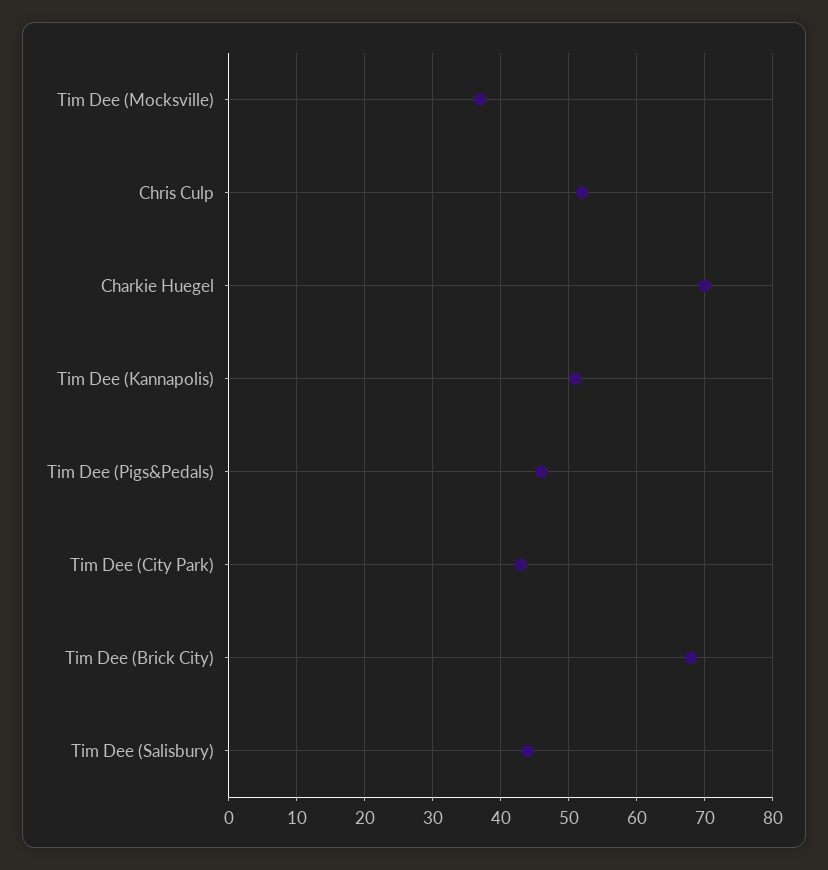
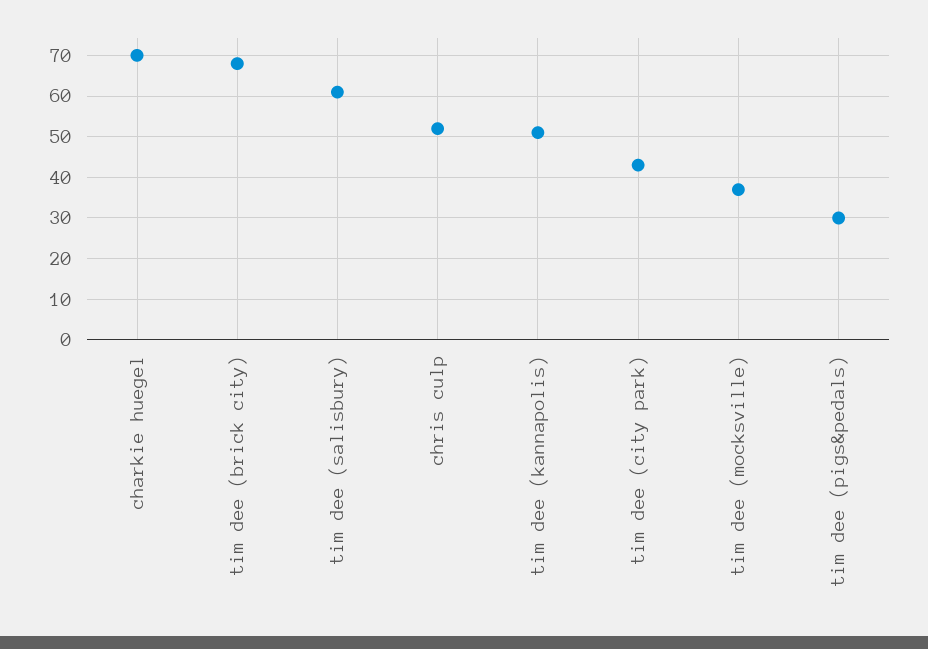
  {
    "Tim Dee (Mocksville)": 37,
    "Chris Culp": 52,
    "Charkie Huegel": 70,
    "Tim Dee (Kannapolis)": 51,
-   "Tim Dee (Pigs&Pedals)": 46,
+   "Tim Dee (Pigs&Pedals)": 30,
    "Tim Dee (City Park)": 43,
    "Tim Dee (Brick City)": 68,
-   "Tim Dee (Salisbury)": 44
+   "Tim Dee (Salisbury)": 60
  }

